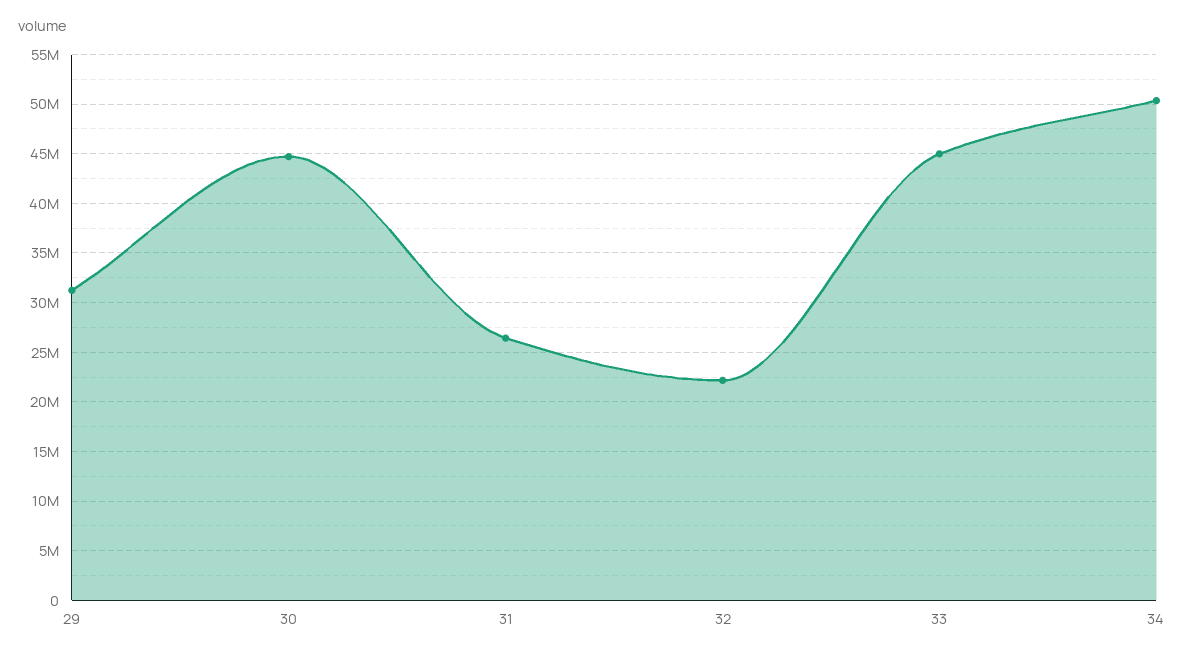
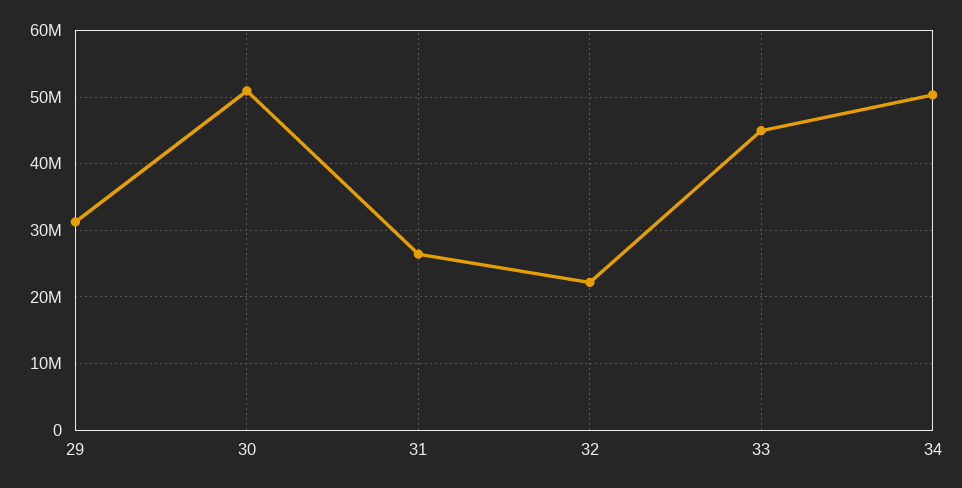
  {
    "29": 31000000,
-   "30": 45000000,
+   "30": 51000000,
    "31": 26000000,
    "32": 22000000,
    "33": 45000000,
    "34": 50000000
  }

